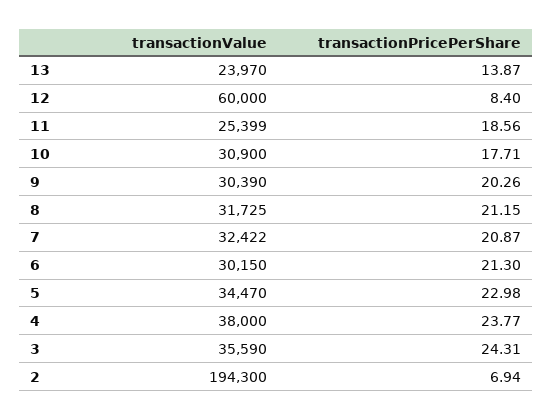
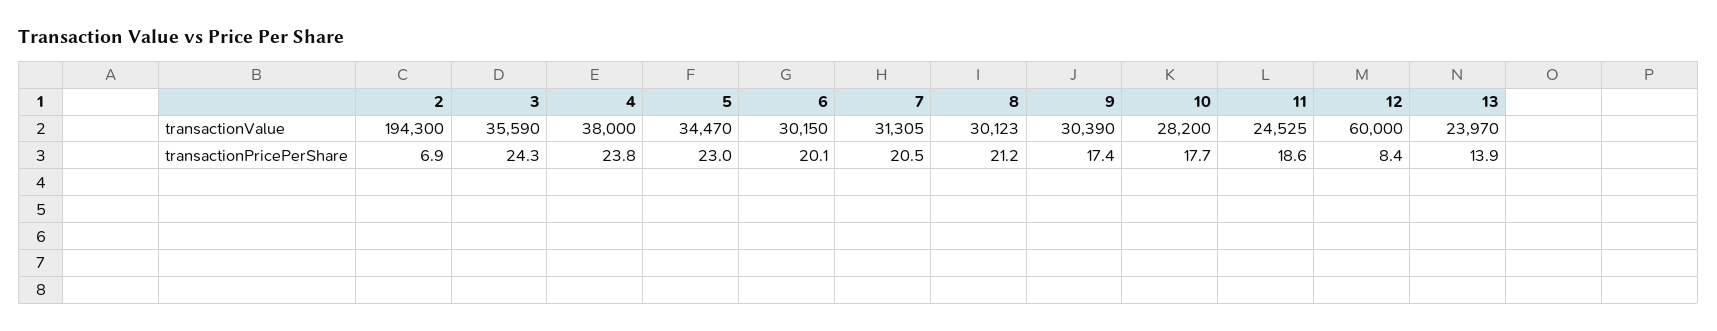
  {
    "transactionValue": {
      "13": 23970,
      "12": 60000,
-     "11": 25399,
+     "11": 24525,
-     "10": 30900,
+     "10": 28200,
      "9": 30390,
-     "8": 31725,
+     "8": 30123,
-     "7": 32422,
+     "7": 31305,
      "6": 30150,
      "5": 34470,
      "4": 38000,
      "3": 35590,
      "2": 194300
    },
    "transactionPricePerShare": {
      "13": 13.87,
      "12": 8.4,
      "11": 18.56,
      "10": 17.71,
-     "9": 20.26,
+     "9": 17.4,
      "8": 21.15,
-     "7": 20.87,
+     "7": 20.5,
-     "6": 21.3,
+     "6": 20.1,
      "5": 22.98,
      "4": 23.77,
      "3": 24.31,
      "2": 6.94
    }
  }

